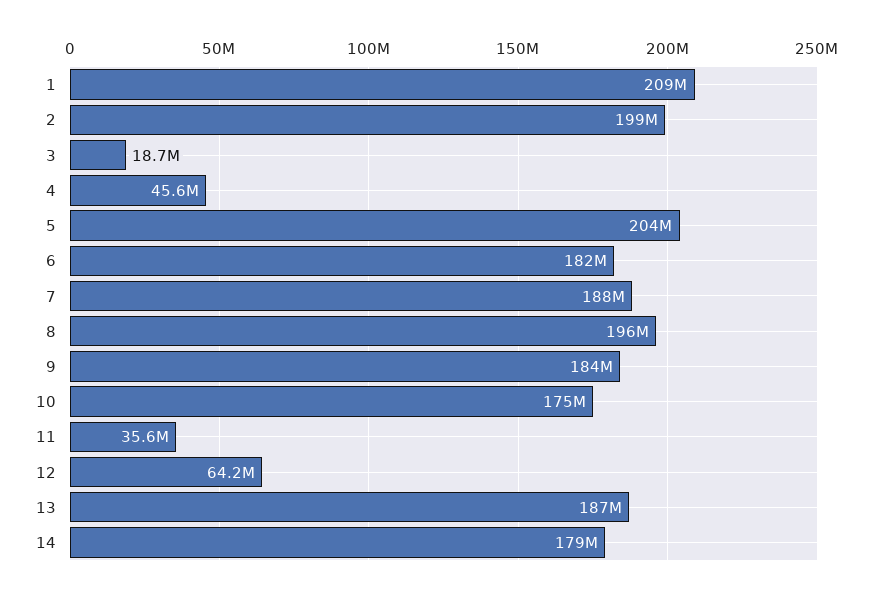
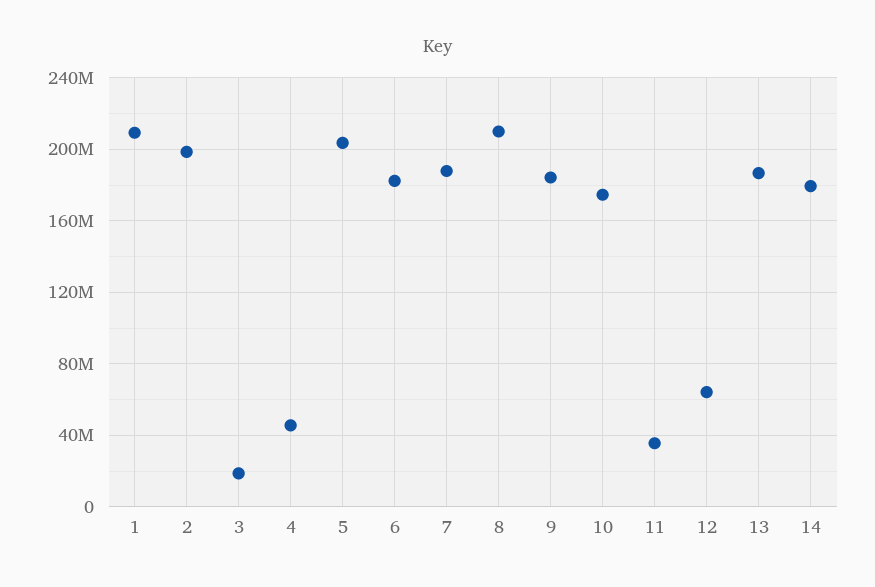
  {
    "1": 209000000,
    "2": 199000000,
    "3": 18700000,
    "4": 45600000,
    "5": 204000000,
    "6": 182000000,
    "7": 188000000,
-   "8": 196000000,
+   "8": 210000000,
    "9": 184000000,
    "10": 175000000,
    "11": 35600000,
    "12": 64200000,
    "13": 187000000,
    "14": 179000000
  }

